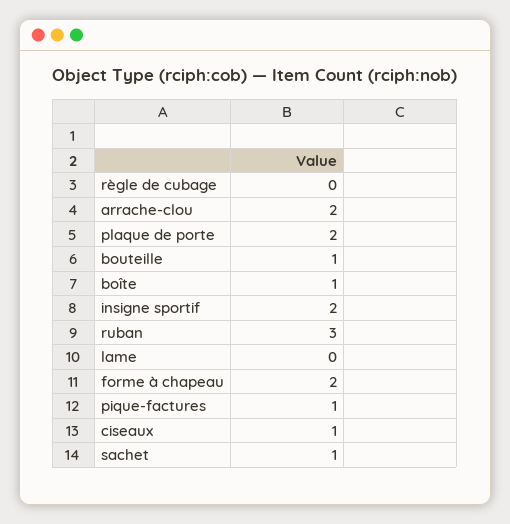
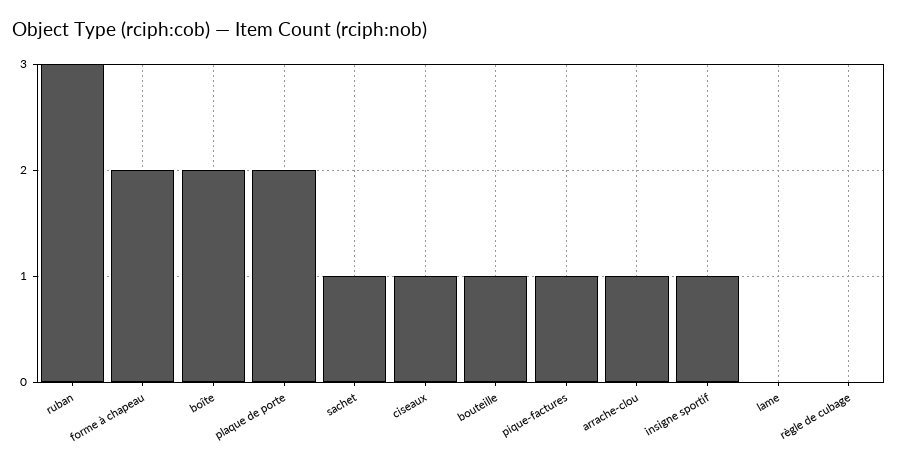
  {
    "règle de cubage": 0,
-   "arrache-clou": 2,
+   "arrache-clou": 1,
    "plaque de porte": 2,
    "bouteille": 1,
-   "boîte": 1,
+   "boîte": 2,
-   "insigne sportif": 2,
+   "insigne sportif": 1,
    "ruban": 3,
    "lame": 0,
    "forme à chapeau": 2,
    "pique-factures": 1,
    "ciseaux": 1,
    "sachet": 1
  }

